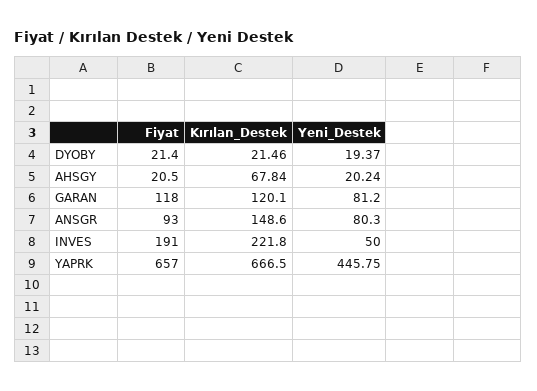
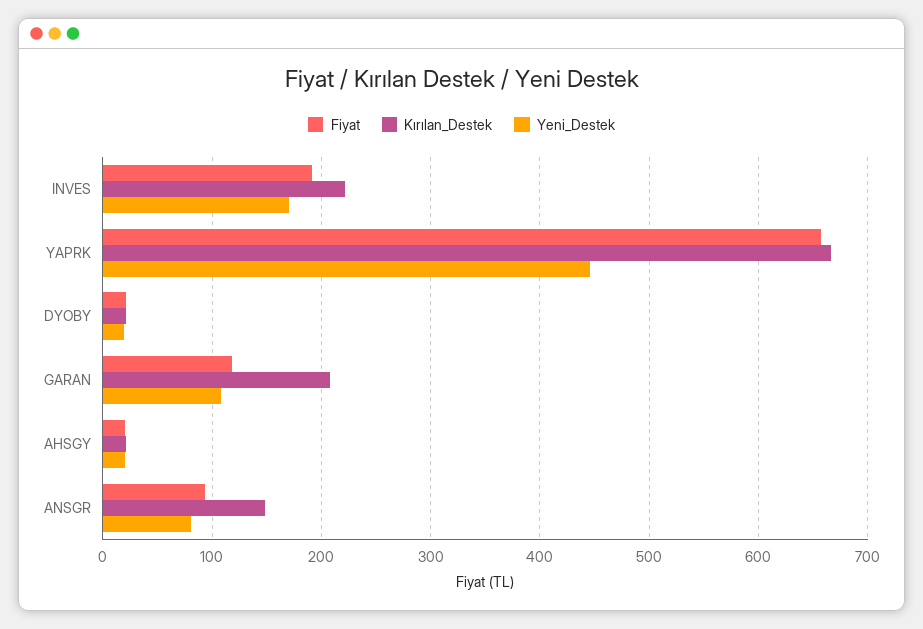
  {
    "Fiyat": {
      "DYOBY": 21.4,
      "AHSGY": 20.5,
      "GARAN": 118,
      "ANSGR": 93,
      "INVES": 191,
      "YAPRK": 657
    },
    "Kırılan_Destek": {
      "DYOBY": 21.46,
-     "AHSGY": 67.84,
+     "AHSGY": 20,
-     "GARAN": 120.1,
+     "GARAN": 210,
      "ANSGR": 148.6,
      "INVES": 221.8,
      "YAPRK": 666.5
    },
    "Yeni_Destek": {
      "DYOBY": 19.37,
      "AHSGY": 20.24,
-     "GARAN": 81.2,
+     "GARAN": 110,
      "ANSGR": 80.3,
-     "INVES": 50,
+     "INVES": 170,
      "YAPRK": 445.75
    }
  }

